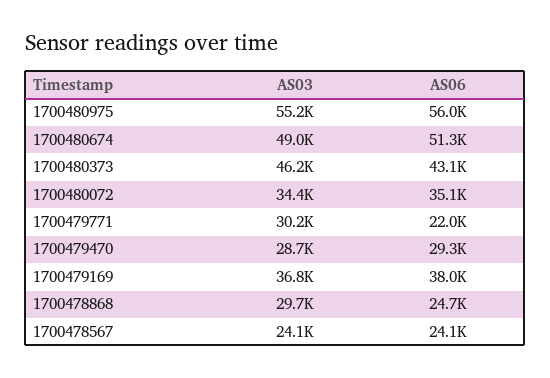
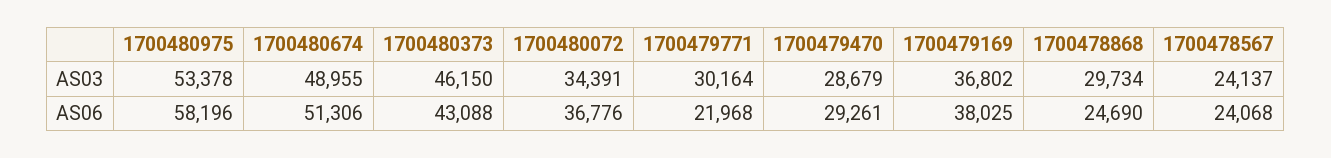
  {
    "AS03": {
-     "1700480975": 55200,
+     "1700480975": 53378,
      "1700480674": 48955,
      "1700480373": 46150,
      "1700480072": 34391,
      "1700479771": 30164,
      "1700479470": 28679,
      "1700479169": 36802,
      "1700478868": 29734,
      "1700478567": 24137
    },
    "AS06": {
-     "1700480975": 56000,
+     "1700480975": 58196,
      "1700480674": 51306,
      "1700480373": 43088,
-     "1700480072": 35100,
+     "1700480072": 36776,
      "1700479771": 21968,
      "1700479470": 29261,
      "1700479169": 38025,
      "1700478868": 24690,
      "1700478567": 24068
    }
  }

